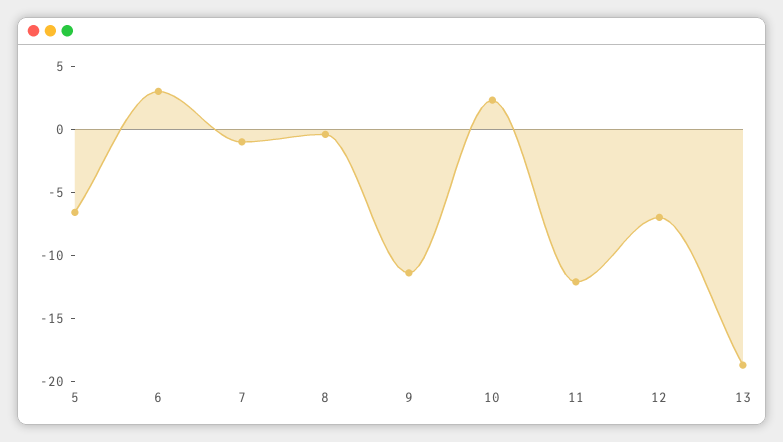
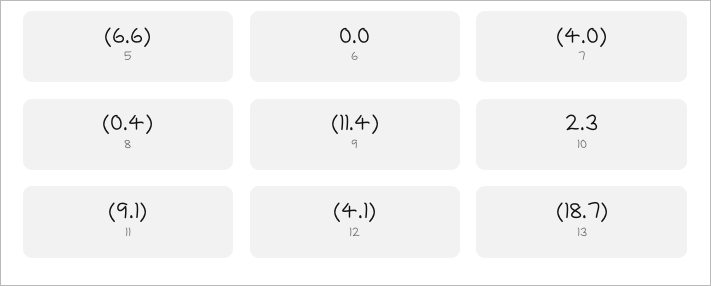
  {
    "5": -6.6,
-   "6": 3,
+   "6": 0,
-   "7": -1,
+   "7": -4,
    "8": -0.4,
    "9": -11.4,
    "10": 2.3,
-   "11": -12,
+   "11": -9.1,
-   "12": -7,
+   "12": -4.1,
    "13": -18.7
  }

